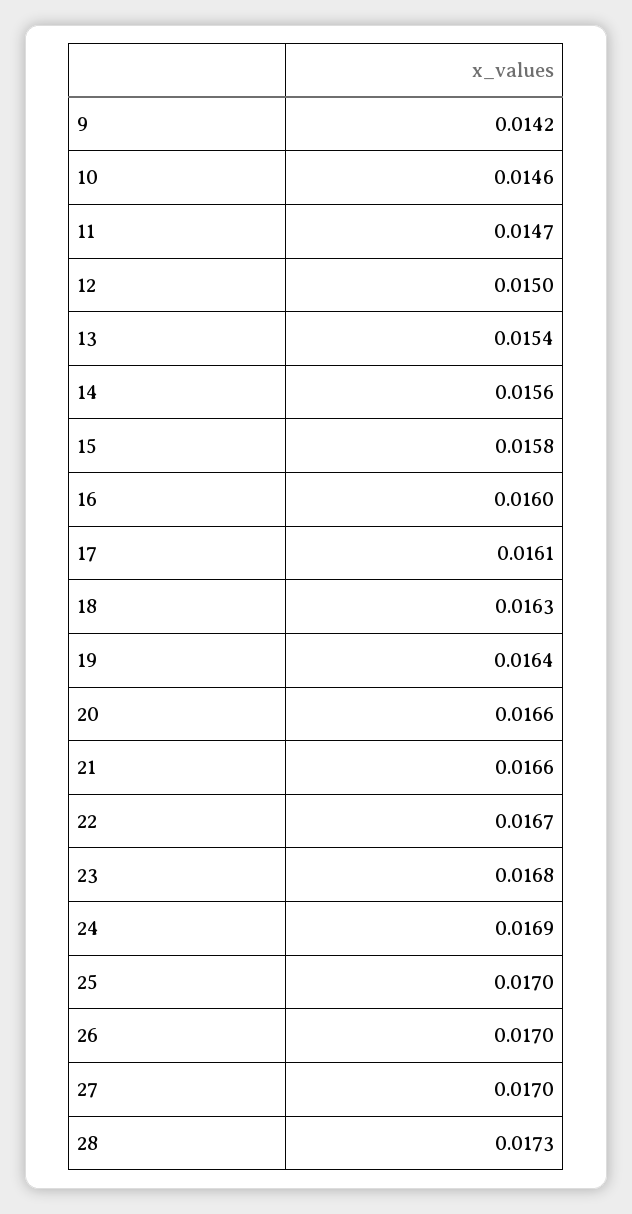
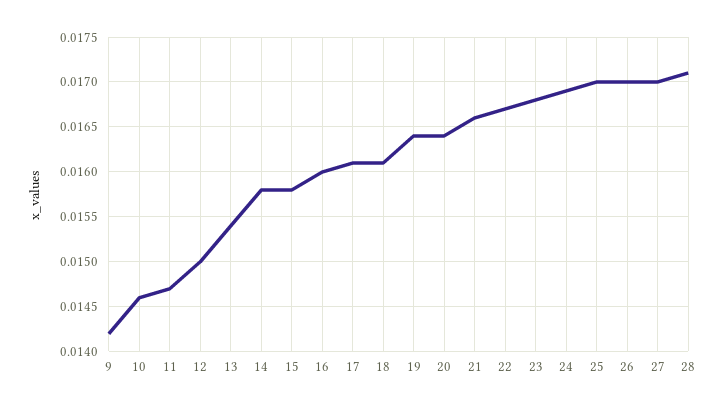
  {
    "9": 0.0142,
    "10": 0.0146,
    "11": 0.0147,
    "12": 0.015,
    "13": 0.0154,
-   "14": 0.0156,
+   "14": 0.0158,
    "15": 0.0158,
    "16": 0.016,
    "17": 0.0161,
-   "18": 0.0163,
+   "18": 0.0161,
    "19": 0.0164,
-   "20": 0.0166,
+   "20": 0.0164,
    "21": 0.0166,
    "22": 0.0167,
    "23": 0.0168,
    "24": 0.0169,
    "25": 0.017,
    "26": 0.017,
    "27": 0.017,
-   "28": 0.0173
+   "28": 0.0171
  }

